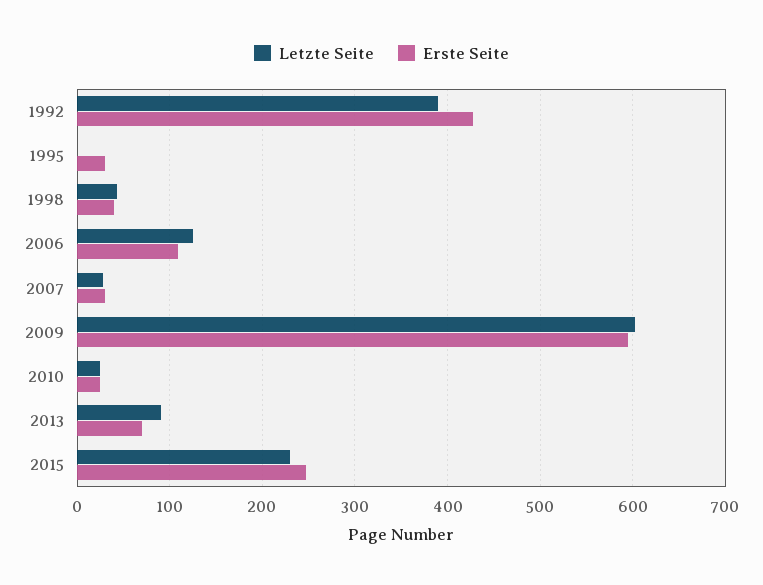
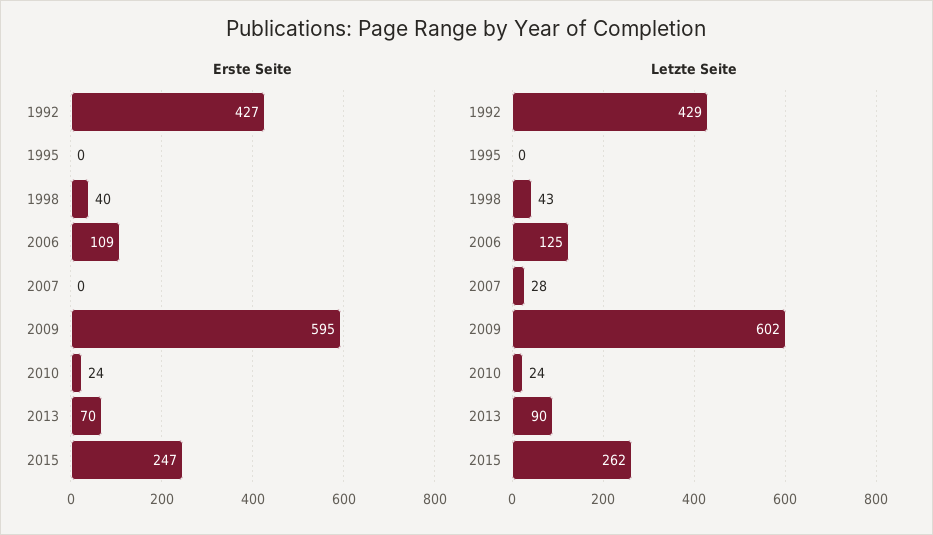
  {
    "Letzte Seite": {
-     "1992": 390,
+     "1992": 429,
      "1995": 0,
      "1998": 43,
      "2006": 125,
      "2007": 28,
      "2009": 602,
      "2010": 24,
      "2013": 90,
-     "2015": 230
+     "2015": 262
    },
    "Erste Seite": {
      "1992": 427,
-     "1995": 30,
+     "1995": 0,
      "1998": 40,
      "2006": 109,
-     "2007": 30,
+     "2007": 0,
      "2009": 595,
      "2010": 24,
      "2013": 70,
      "2015": 247
    }
  }

